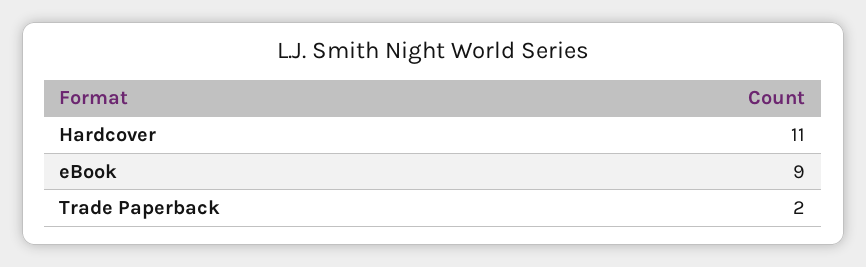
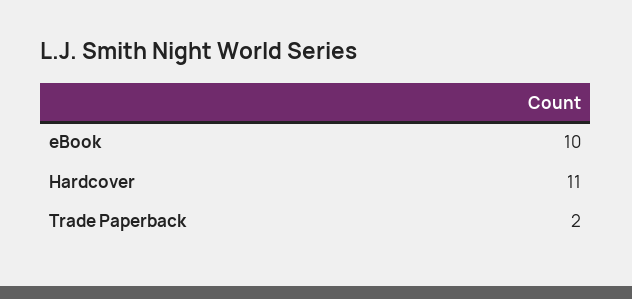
  {
    "Hardcover": 11,
-   "eBook": 9,
+   "eBook": 10,
    "Trade Paperback": 2
  }

